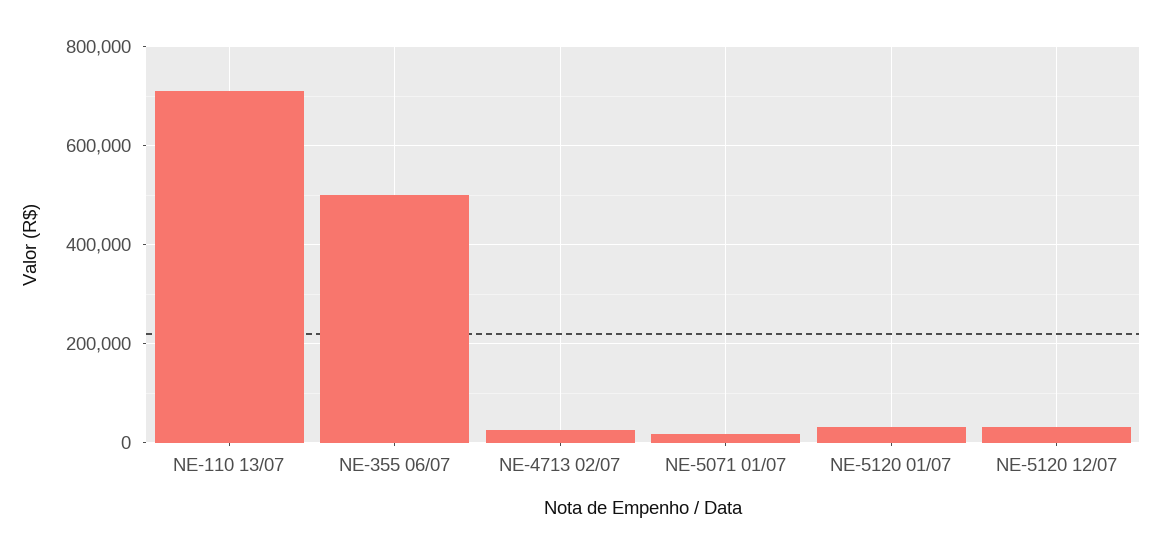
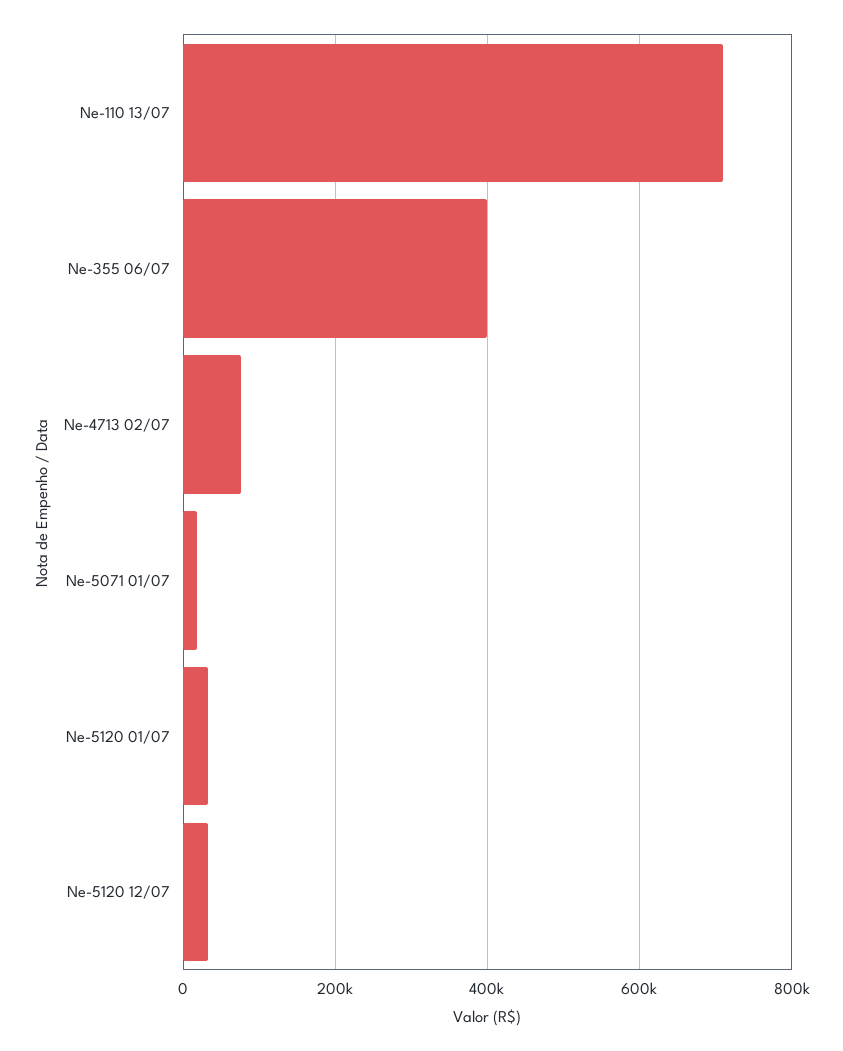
  {
    "NE-110 13/07": 720000,
-   "NE-355 06/07": 500000,
+   "NE-355 06/07": 400000,
-   "NE-4713 02/07": 20000,
+   "NE-4713 02/07": 80000,
    "NE-5071 01/07": 20000,
    "NE-5120 01/07": 40000,
    "NE-5120 12/07": 40000
  }

